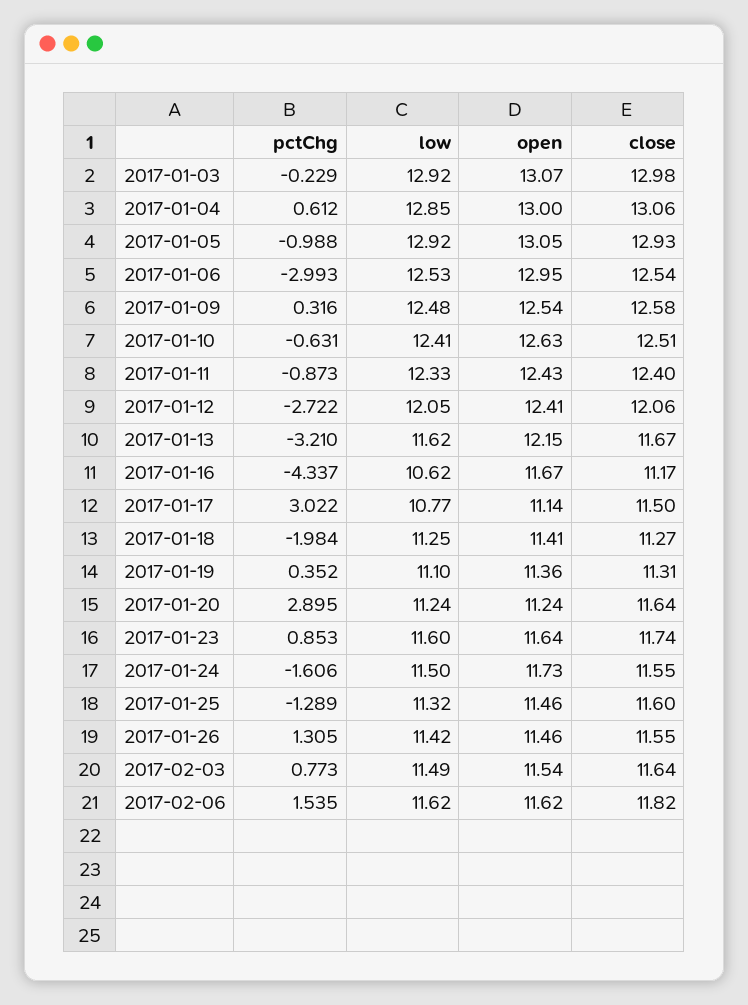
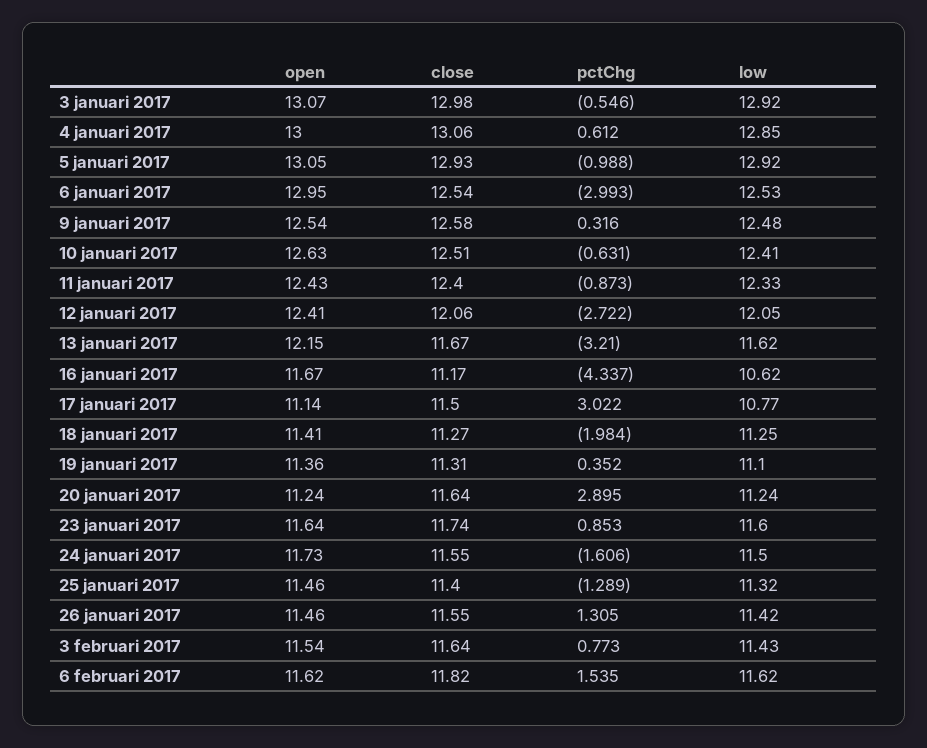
  {
    "pctChg": {
-     "2017-01-03": -0.229,
+     "2017-01-03": -0.546,
      "2017-01-04": 0.612,
      "2017-01-05": -0.988,
      "2017-01-06": -2.993,
      "2017-01-09": 0.316,
      "2017-01-10": -0.631,
      "2017-01-11": -0.873,
      "2017-01-12": -2.722,
      "2017-01-13": -3.21,
      "2017-01-16": -4.337,
      "2017-01-17": 3.022,
      "2017-01-18": -1.984,
      "2017-01-19": 0.352,
      "2017-01-20": 2.895,
      "2017-01-23": 0.853,
      "2017-01-24": -1.606,
      "2017-01-25": -1.289,
      "2017-01-26": 1.305,
      "2017-02-03": 0.773,
      "2017-02-06": 1.535
    },
    "low": {
      "2017-01-03": 12.92,
      "2017-01-04": 12.85,
      "2017-01-05": 12.92,
      "2017-01-06": 12.53,
      "2017-01-09": 12.48,
      "2017-01-10": 12.41,
      "2017-01-11": 12.33,
      "2017-01-12": 12.05,
      "2017-01-13": 11.62,
      "2017-01-16": 10.62,
      "2017-01-17": 10.77,
      "2017-01-18": 11.25,
      "2017-01-19": 11.1,
      "2017-01-20": 11.24,
      "2017-01-23": 11.6,
      "2017-01-24": 11.5,
      "2017-01-25": 11.32,
      "2017-01-26": 11.42,
-     "2017-02-03": 11.49,
+     "2017-02-03": 11.43,
      "2017-02-06": 11.62
    },
    "open": {
      "2017-01-03": 13.07,
      "2017-01-04": 13,
      "2017-01-05": 13.05,
      "2017-01-06": 12.95,
      "2017-01-09": 12.54,
      "2017-01-10": 12.63,
      "2017-01-11": 12.43,
      "2017-01-12": 12.41,
      "2017-01-13": 12.15,
      "2017-01-16": 11.67,
      "2017-01-17": 11.14,
      "2017-01-18": 11.41,
      "2017-01-19": 11.36,
      "2017-01-20": 11.24,
      "2017-01-23": 11.64,
      "2017-01-24": 11.73,
      "2017-01-25": 11.46,
      "2017-01-26": 11.46,
      "2017-02-03": 11.54,
      "2017-02-06": 11.62
    },
    "close": {
      "2017-01-03": 12.98,
      "2017-01-04": 13.06,
      "2017-01-05": 12.93,
      "2017-01-06": 12.54,
      "2017-01-09": 12.58,
      "2017-01-10": 12.51,
      "2017-01-11": 12.4,
      "2017-01-12": 12.06,
      "2017-01-13": 11.67,
      "2017-01-16": 11.17,
      "2017-01-17": 11.5,
      "2017-01-18": 11.27,
      "2017-01-19": 11.31,
      "2017-01-20": 11.64,
      "2017-01-23": 11.74,
      "2017-01-24": 11.55,
-     "2017-01-25": 11.6,
+     "2017-01-25": 11.4,
      "2017-01-26": 11.55,
      "2017-02-03": 11.64,
      "2017-02-06": 11.82
    }
  }

